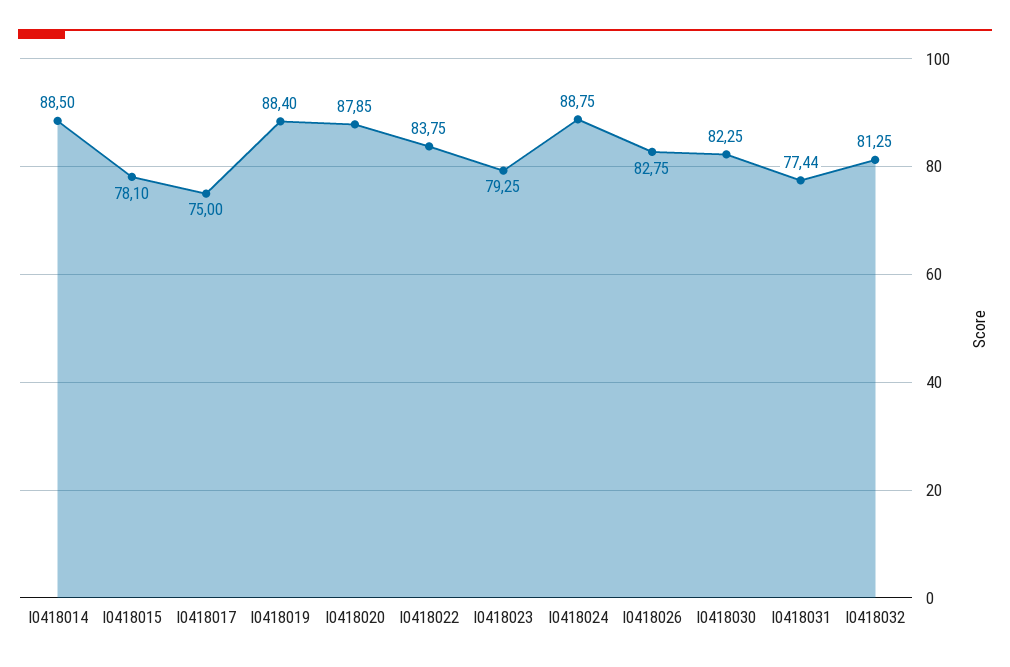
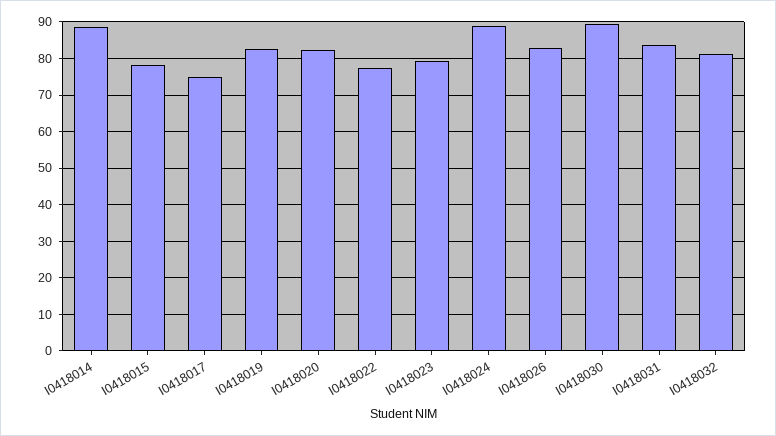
  {
    "I0418014": 88.5,
    "I0418015": 78.1,
    "I0418017": 75,
-   "I0418019": 88.4,
+   "I0418019": 82,
-   "I0418020": 87.85,
+   "I0418020": 82,
-   "I0418022": 83.75,
+   "I0418022": 78,
    "I0418023": 79.25,
    "I0418024": 88.75,
    "I0418026": 82.75,
-   "I0418030": 82.25,
+   "I0418030": 90,
-   "I0418031": 77.44,
+   "I0418031": 84,
    "I0418032": 81.25
  }

